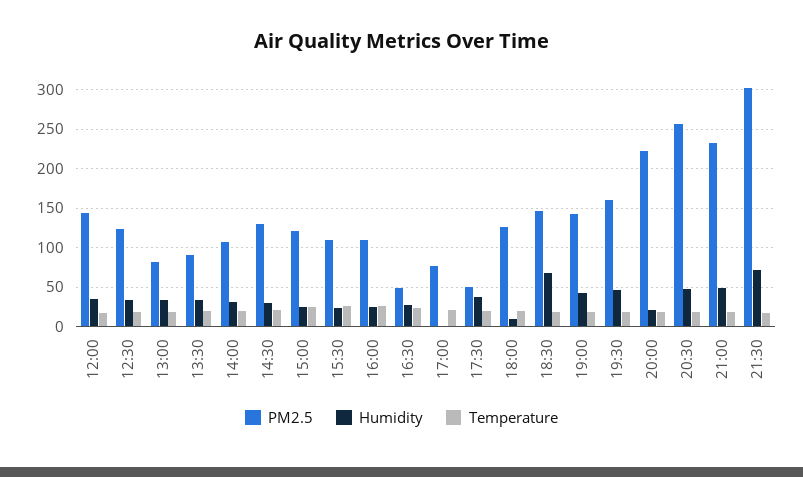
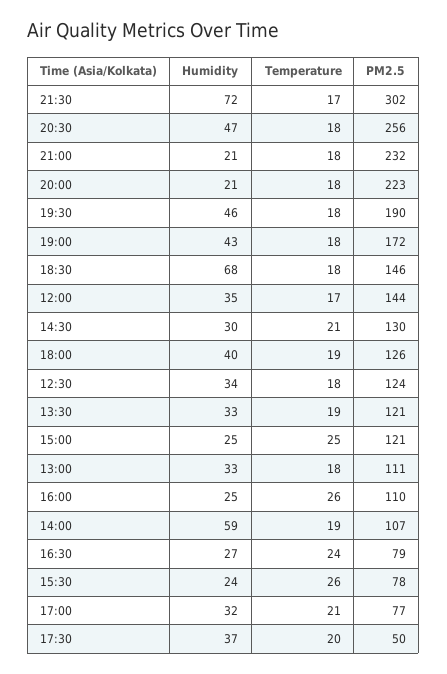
  {
    "PM2.5": {
      "12:00": 144,
      "12:30": 124,
-     "13:00": 80,
+     "13:00": 111,
-     "13:30": 90,
+     "13:30": 121,
      "14:00": 107,
      "14:30": 130,
      "15:00": 121,
-     "15:30": 110,
+     "15:30": 78,
      "16:00": 110,
-     "16:30": 50,
+     "16:30": 79,
      "17:00": 77,
      "17:30": 50,
      "18:00": 126,
      "18:30": 146,
-     "19:00": 140,
+     "19:00": 172,
-     "19:30": 160,
+     "19:30": 190,
      "20:00": 223,
      "20:30": 256,
      "21:00": 232,
      "21:30": 302
    },
    "Humidity": {
      "12:00": 35,
      "12:30": 34,
      "13:00": 33,
      "13:30": 33,
-     "14:00": 30,
+     "14:00": 59,
      "14:30": 30,
      "15:00": 25,
      "15:30": 24,
      "16:00": 25,
      "16:30": 27,
-     "17:00": 0,
+     "17:00": 32,
      "17:30": 37,
-     "18:00": 10,
+     "18:00": 40,
      "18:30": 68,
      "19:00": 43,
      "19:30": 46,
      "20:00": 21,
      "20:30": 47,
-     "21:00": 50,
+     "21:00": 21,
      "21:30": 72
    },
    "Temperature": {
      "12:00": 17,
      "12:30": 18,
      "13:00": 18,
      "13:30": 19,
      "14:00": 19,
      "14:30": 21,
      "15:00": 25,
      "15:30": 26,
      "16:00": 26,
      "16:30": 24,
      "17:00": 21,
      "17:30": 20,
      "18:00": 19,
      "18:30": 18,
      "19:00": 18,
      "19:30": 18,
      "20:00": 18,
      "20:30": 18,
      "21:00": 18,
      "21:30": 17
    }
  }

